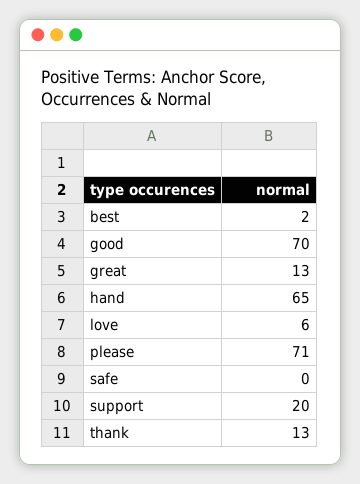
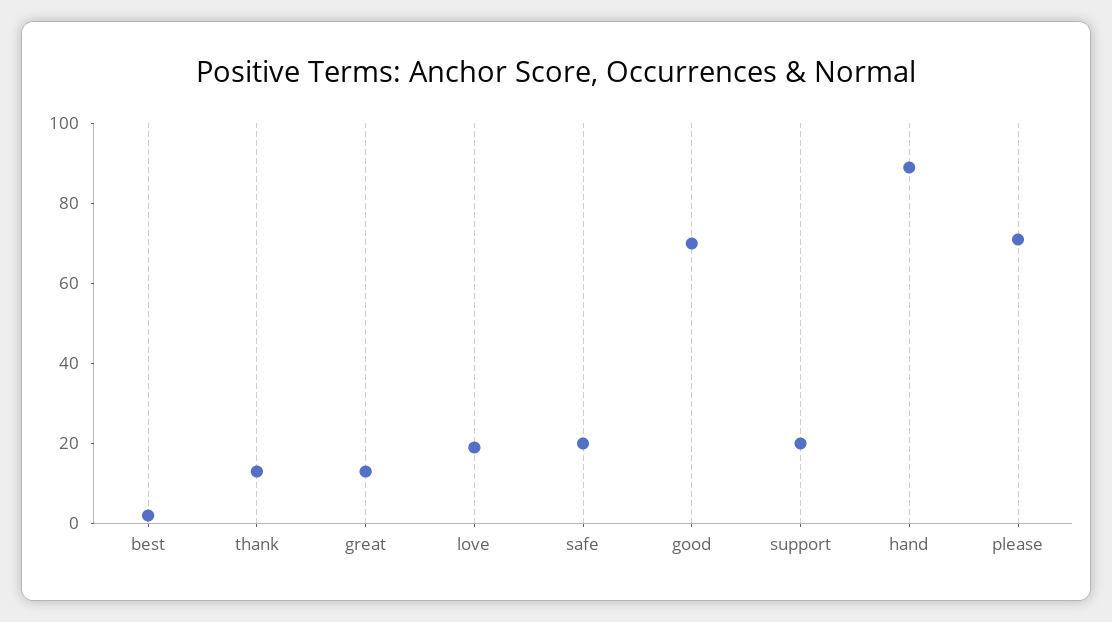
  {
    "best": 2,
    "good": 70,
    "great": 13,
-   "hand": 65,
+   "hand": 90,
-   "love": 6,
+   "love": 20,
    "please": 71,
-   "safe": 0,
+   "safe": 20,
    "support": 20,
    "thank": 13
  }

